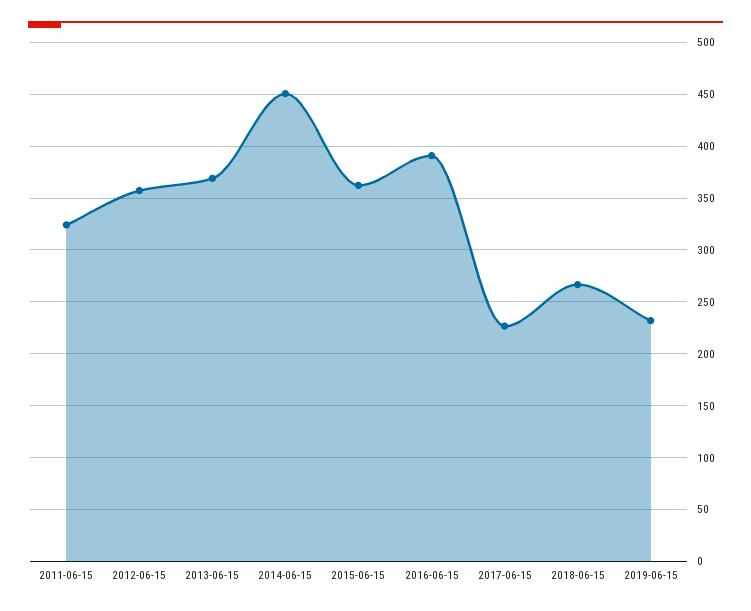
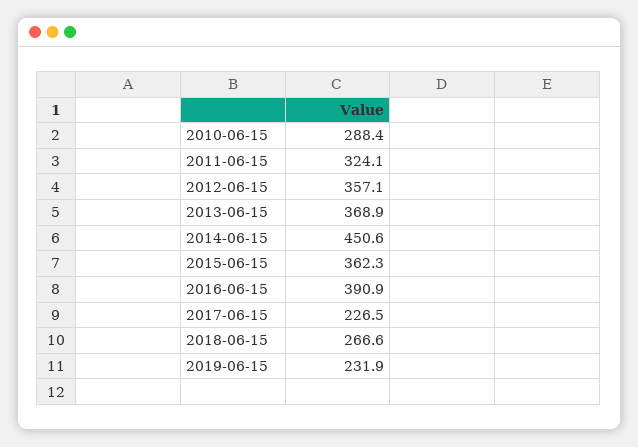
  {
    "2011-06-15": 324.1,
    "2012-06-15": 357.1,
    "2013-06-15": 368.9,
    "2014-06-15": 450.6,
    "2015-06-15": 362.3,
    "2016-06-15": 390.9,
    "2017-06-15": 226.5,
    "2018-06-15": 266.6,
-   "2019-06-15": 231.9
+   "2019-06-15": 231.9,
+   "2010-06-15": 288.4
  }

